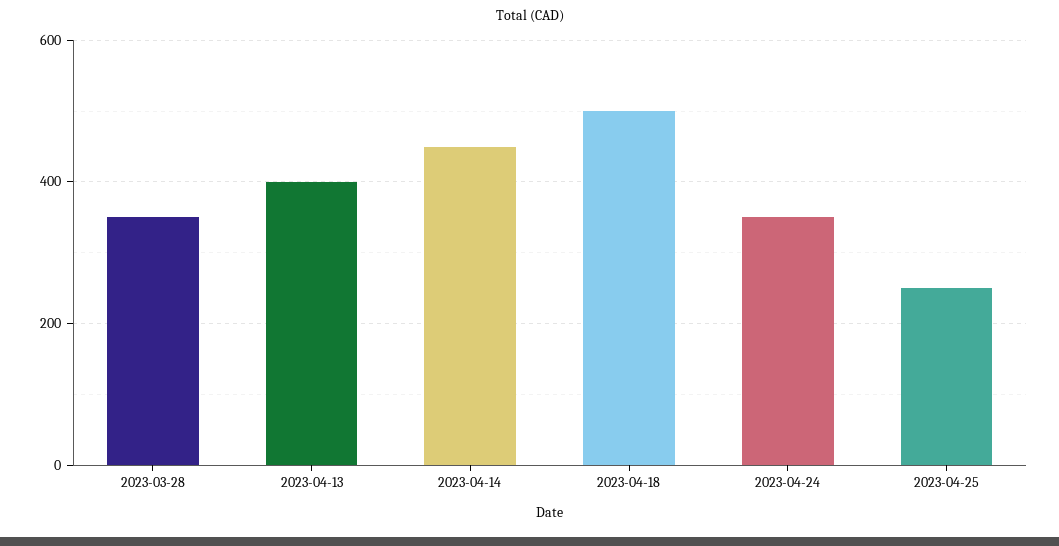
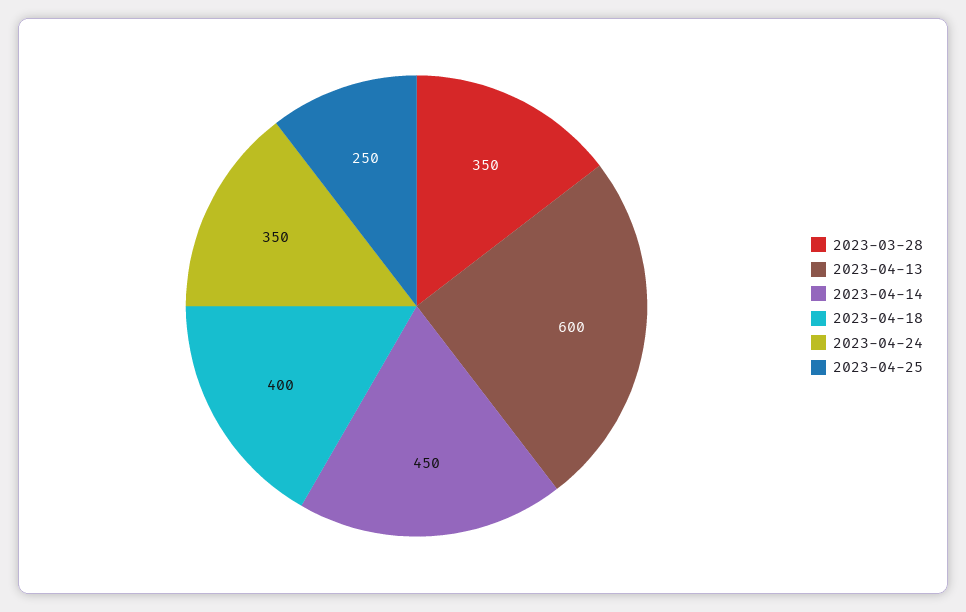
  {
    "2023-03-28": 350,
-   "2023-04-13": 400,
+   "2023-04-13": 600,
    "2023-04-14": 450,
-   "2023-04-18": 500,
+   "2023-04-18": 400,
    "2023-04-24": 350,
    "2023-04-25": 250
  }

